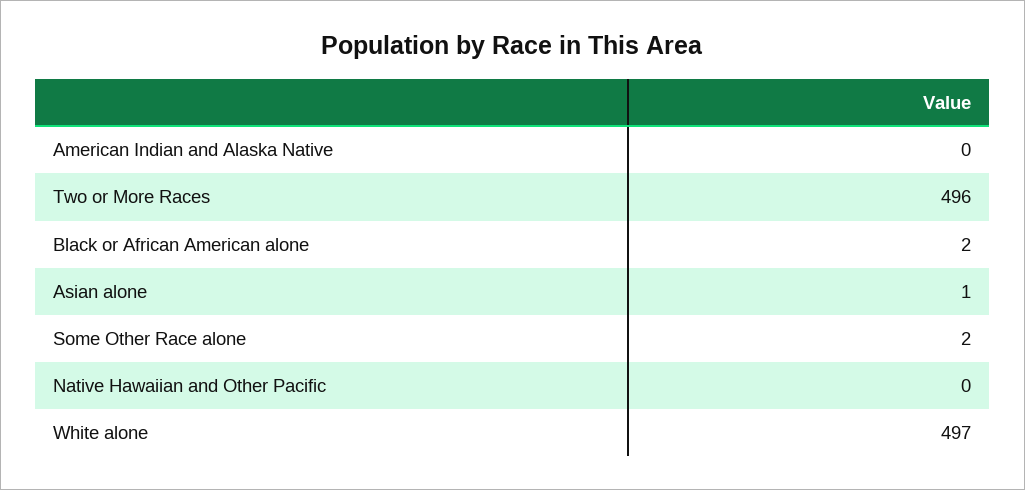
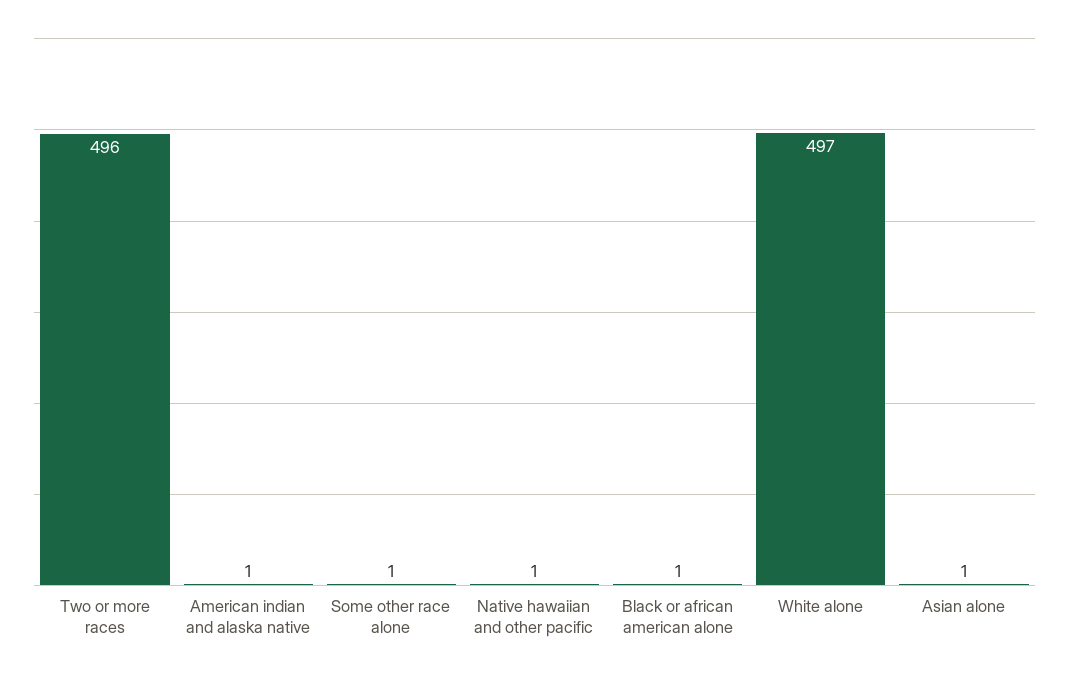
  {
-   "American Indian and Alaska Native": 0,
+   "American Indian and Alaska Native": 1,
    "Two or More Races": 496,
-   "Black or African American alone": 2,
+   "Black or African American alone": 1,
    "Asian alone": 1,
-   "Some Other Race alone": 2,
+   "Some Other Race alone": 1,
-   "Native Hawaiian and Other Pacific": 0,
+   "Native Hawaiian and Other Pacific": 1,
    "White alone": 497
  }

